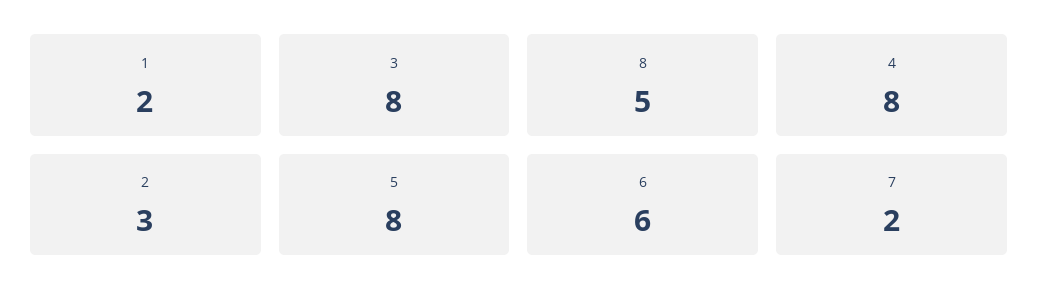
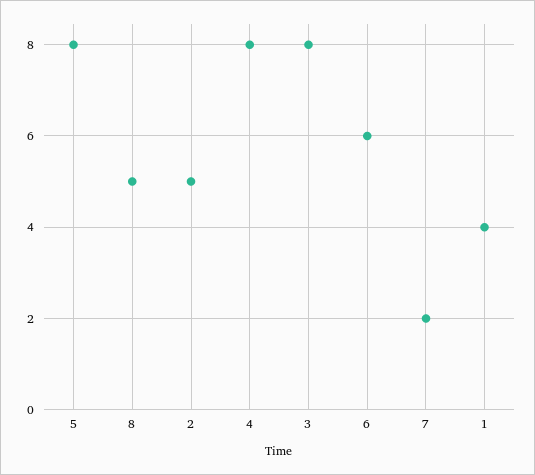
  {
-   "1": 2,
+   "1": 4,
    "3": 8,
    "8": 5,
    "4": 8,
-   "2": 3,
+   "2": 5,
    "5": 8,
    "6": 6,
    "7": 2
  }

